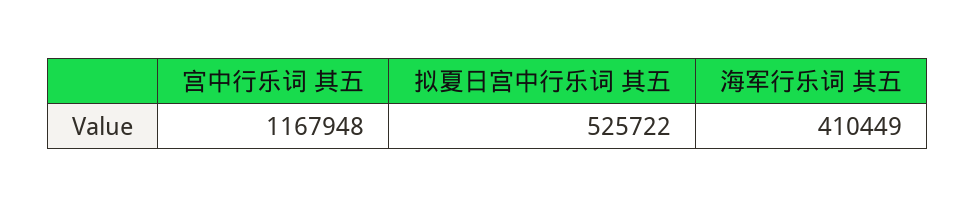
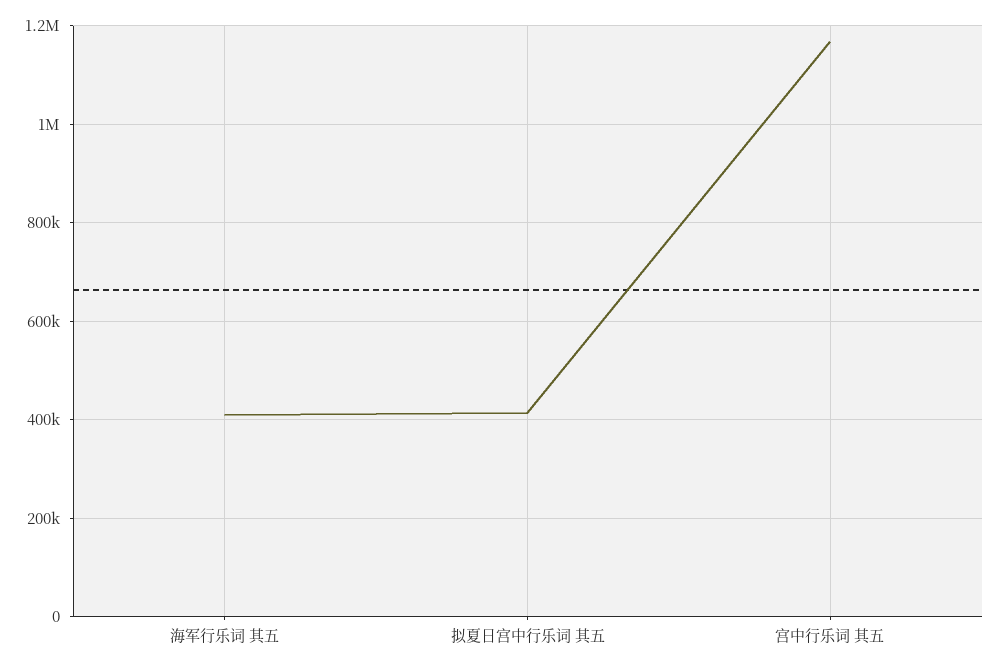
  {
    "宫中行乐词 其五": 1167948,
-   "拟夏日宫中行乐词 其五": 525722,
+   "拟夏日宫中行乐词 其五": 420000,
    "海军行乐词 其五": 410449
  }

